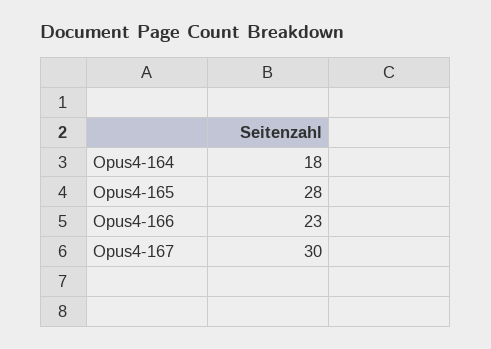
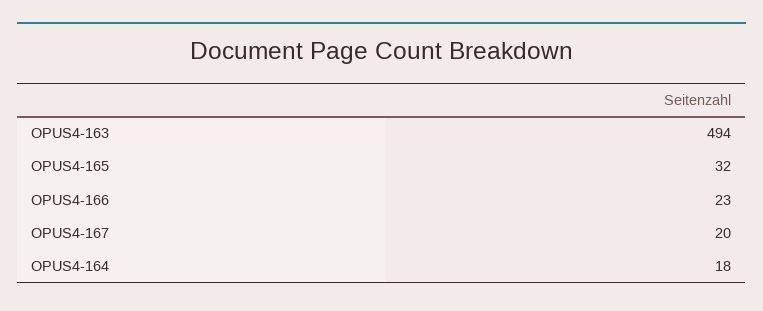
  {
    "Opus4-164": 18,
-   "Opus4-165": 28,
+   "Opus4-165": 32,
    "Opus4-166": 23,
-   "Opus4-167": 30
+   "Opus4-167": 20,
+   "OPUS4-163": 494
  }

